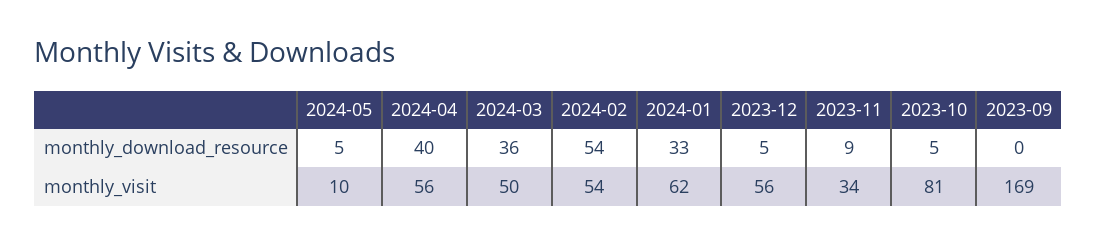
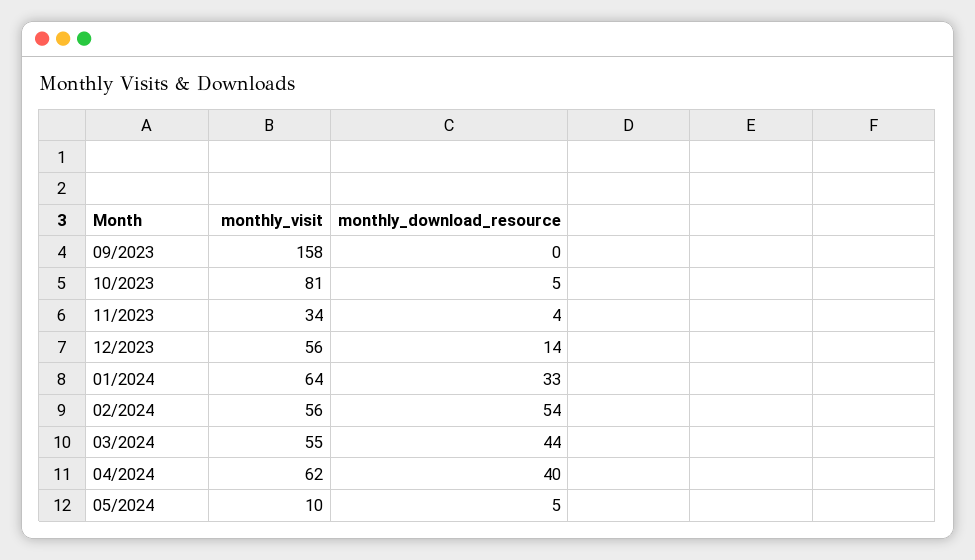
  {
    "2024-05": {
      "monthly_download_resource": 5,
      "monthly_visit": 10
    },
    "2024-04": {
      "monthly_download_resource": 40,
-     "monthly_visit": 56
+     "monthly_visit": 62
    },
    "2024-03": {
-     "monthly_download_resource": 36,
+     "monthly_download_resource": 44,
-     "monthly_visit": 50
+     "monthly_visit": 55
    },
    "2024-02": {
      "monthly_download_resource": 54,
-     "monthly_visit": 54
+     "monthly_visit": 56
    },
    "2024-01": {
      "monthly_download_resource": 33,
-     "monthly_visit": 62
+     "monthly_visit": 64
    },
    "2023-12": {
-     "monthly_download_resource": 5,
+     "monthly_download_resource": 14,
      "monthly_visit": 56
    },
    "2023-11": {
-     "monthly_download_resource": 9,
+     "monthly_download_resource": 4,
      "monthly_visit": 34
    },
    "2023-10": {
      "monthly_download_resource": 5,
      "monthly_visit": 81
    },
    "2023-09": {
      "monthly_download_resource": 0,
-     "monthly_visit": 169
+     "monthly_visit": 158
    }
  }

